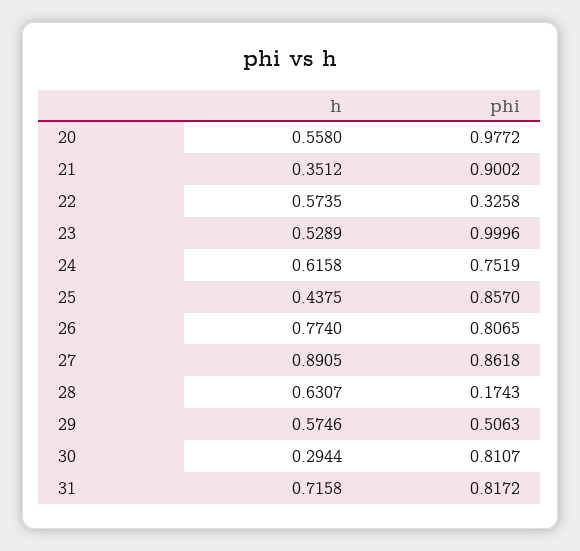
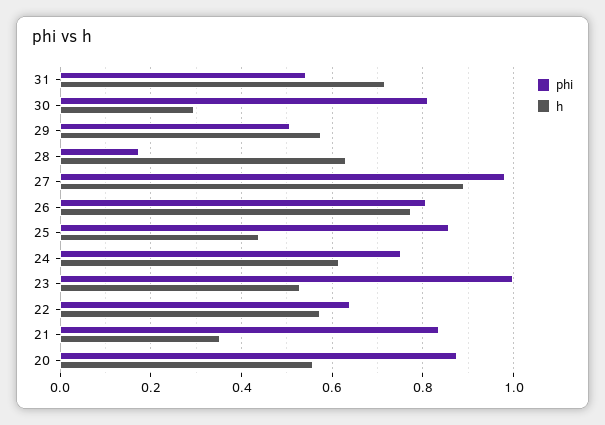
  {
    "h": {
      "20": 0.558,
      "21": 0.3512,
      "22": 0.5735,
      "23": 0.5289,
      "24": 0.6158,
      "25": 0.4375,
      "26": 0.774,
      "27": 0.8905,
      "28": 0.6307,
      "29": 0.5746,
      "30": 0.2944,
      "31": 0.7158
    },
    "phi": {
-     "20": 0.9772,
+     "20": 0.88,
-     "21": 0.9002,
+     "21": 0.84,
-     "22": 0.3258,
+     "22": 0.64,
      "23": 0.9996,
      "24": 0.7519,
      "25": 0.857,
      "26": 0.8065,
-     "27": 0.8618,
+     "27": 0.98,
      "28": 0.1743,
      "29": 0.5063,
      "30": 0.8107,
-     "31": 0.8172
+     "31": 0.54
    }
  }

